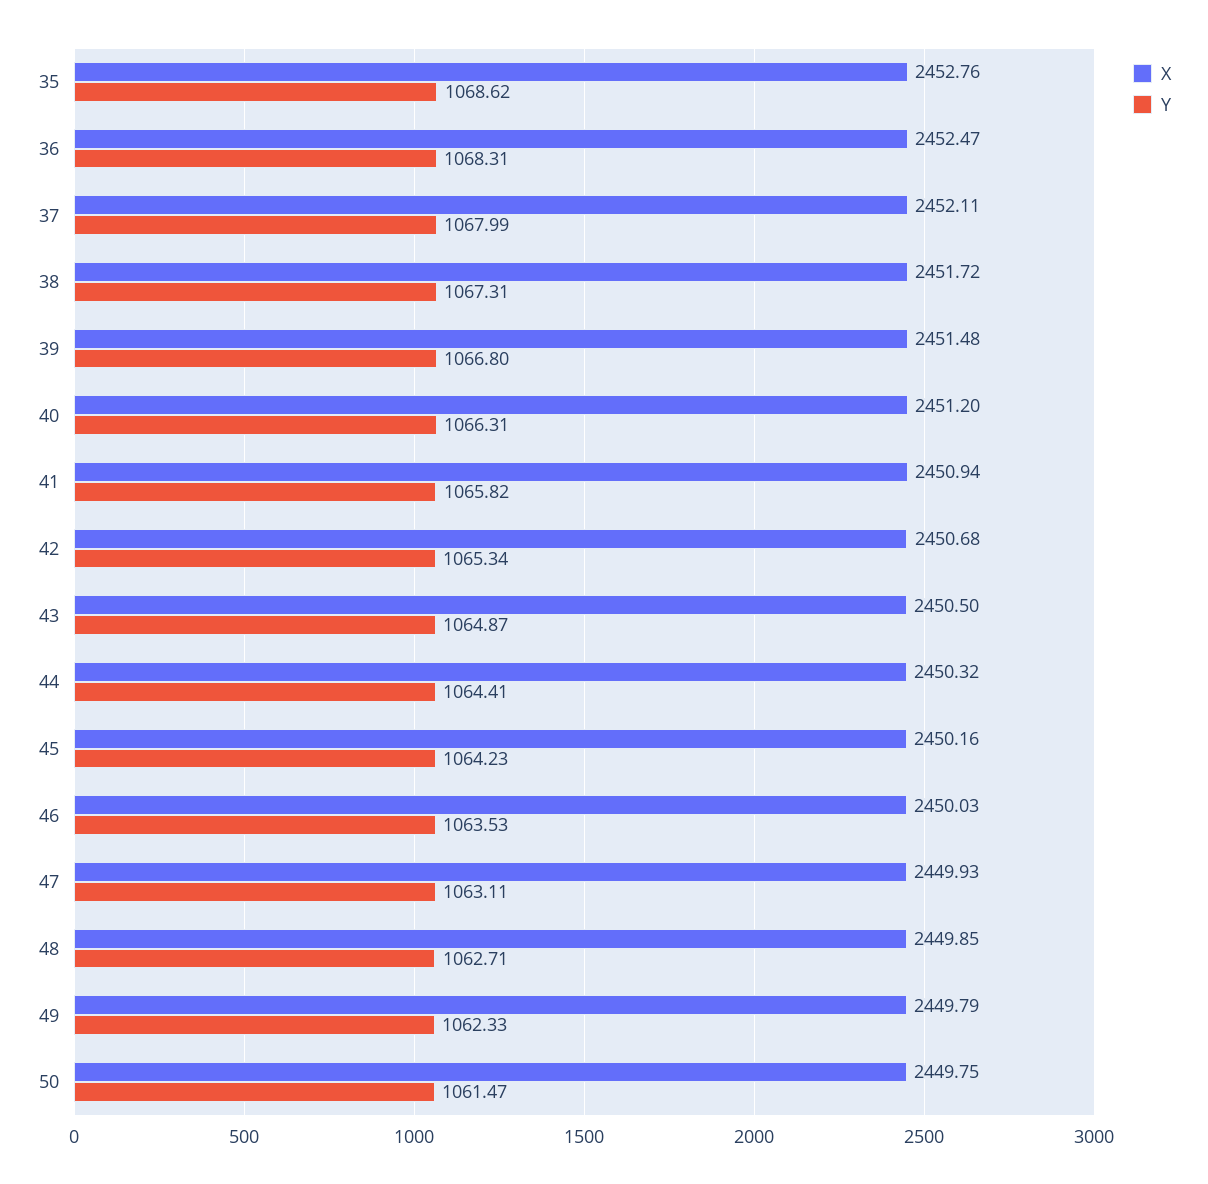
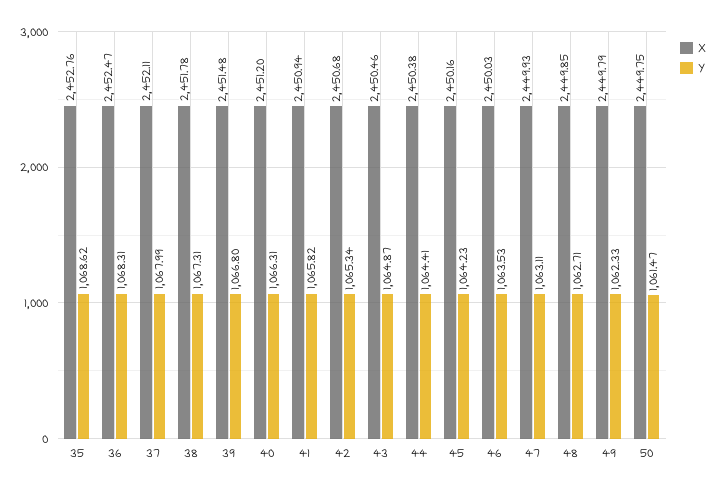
  {
    "X": {
      "35": 2452.76,
      "36": 2452.47,
      "37": 2452.11,
-     "38": 2451.72,
+     "38": 2451.78,
      "39": 2451.48,
      "40": 2451.2,
      "41": 2450.94,
      "42": 2450.68,
-     "43": 2450.5,
+     "43": 2450.46,
-     "44": 2450.32,
+     "44": 2450.38,
      "45": 2450.16,
      "46": 2450.03,
      "47": 2449.93,
      "48": 2449.85,
      "49": 2449.79,
      "50": 2449.75
    },
    "Y": {
      "35": 1068.62,
      "36": 1068.31,
      "37": 1067.99,
      "38": 1067.31,
      "39": 1066.8,
      "40": 1066.31,
      "41": 1065.82,
      "42": 1065.34,
      "43": 1064.87,
      "44": 1064.41,
      "45": 1064.23,
      "46": 1063.53,
      "47": 1063.11,
      "48": 1062.71,
      "49": 1062.33,
      "50": 1061.47
    }
  }

